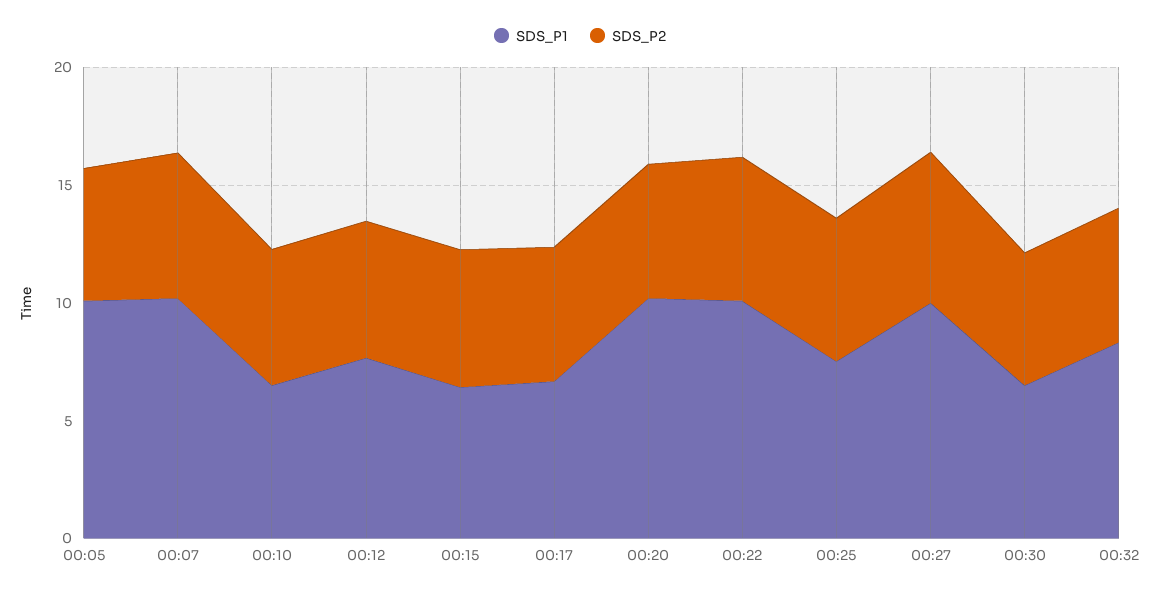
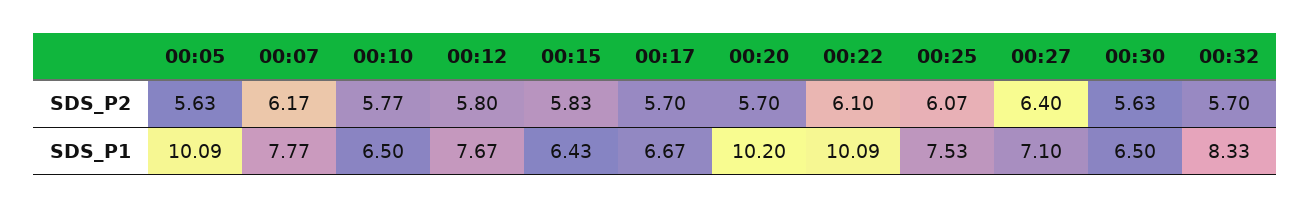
  {
    "SDS_P1": {
      "00:05": 10.09,
-     "00:07": 10,
+     "00:07": 7.77,
      "00:10": 6.5,
      "00:12": 7.67,
      "00:15": 6.43,
      "00:17": 6.67,
      "00:20": 10.2,
      "00:22": 10.09,
      "00:25": 7.53,
-     "00:27": 10,
+     "00:27": 7.1,
      "00:30": 6.5,
      "00:32": 8.33
    },
    "SDS_P2": {
      "00:05": 5.63,
      "00:07": 6.17,
      "00:10": 5.77,
      "00:12": 5.8,
      "00:15": 5.83,
      "00:17": 5.7,
      "00:20": 5.7,
      "00:22": 6.1,
      "00:25": 6.07,
      "00:27": 6.4,
      "00:30": 5.63,
      "00:32": 5.7
    }
  }

